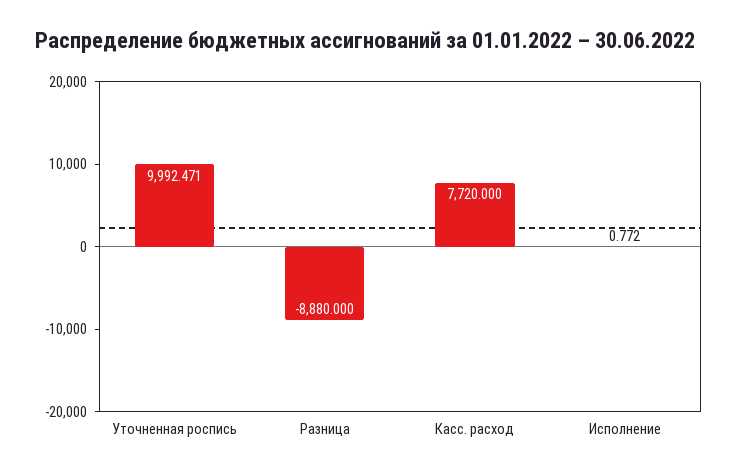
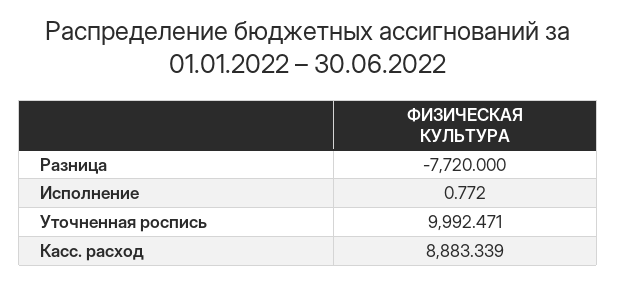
  {
    "Уточненная роспись": 9992.471,
-   "Разница": -8880,
+   "Разница": -7720,
-   "Касс. расход": 7720,
+   "Касс. расход": 8883.339,
    "Исполнение": 0.772
  }

